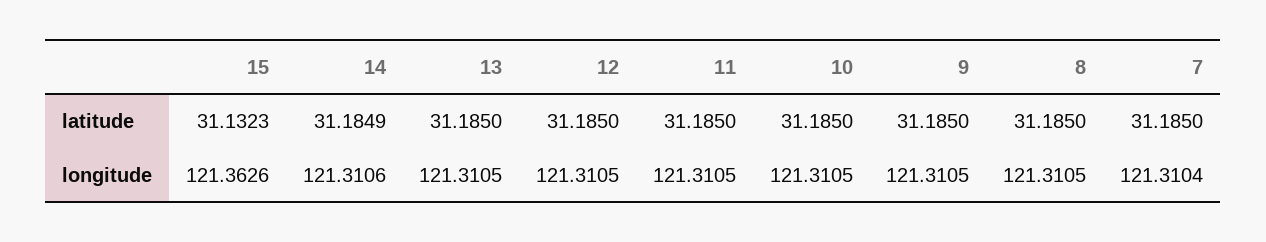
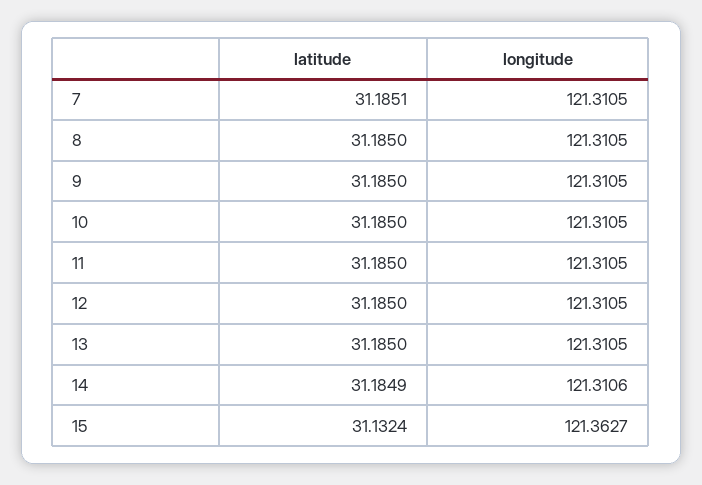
  {
    "15": {
-     "latitude": 31.1323,
+     "latitude": 31.1324,
-     "longitude": 121.3626
+     "longitude": 121.3627
    },
    "14": {
      "latitude": 31.1849,
      "longitude": 121.3106
    },
    "13": {
      "latitude": 31.185,
      "longitude": 121.3105
    },
    "12": {
      "latitude": 31.185,
      "longitude": 121.3105
    },
    "11": {
      "latitude": 31.185,
      "longitude": 121.3105
    },
    "10": {
      "latitude": 31.185,
      "longitude": 121.3105
    },
    "9": {
      "latitude": 31.185,
      "longitude": 121.3105
    },
    "8": {
      "latitude": 31.185,
      "longitude": 121.3105
    },
    "7": {
-     "latitude": 31.185,
+     "latitude": 31.1851,
-     "longitude": 121.3104
+     "longitude": 121.3105
    }
  }

